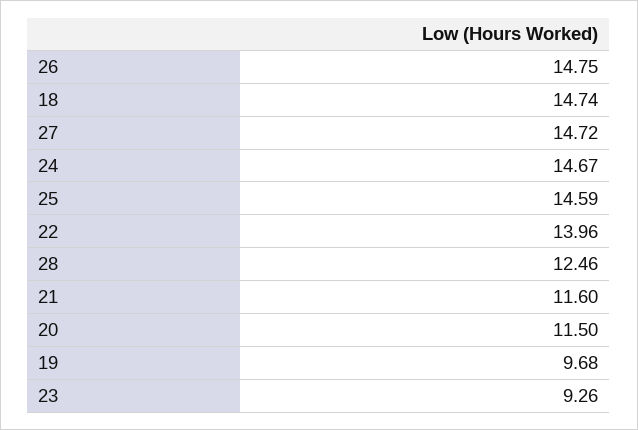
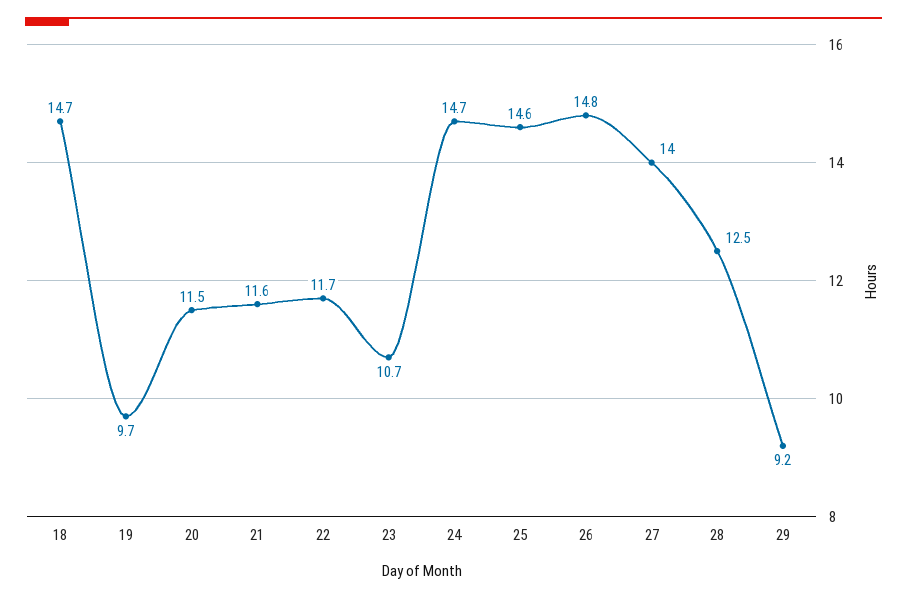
  {
    "26": 14.75,
    "18": 14.74,
-   "27": 14.72,
+   "27": 14,
    "24": 14.67,
    "25": 14.59,
-   "22": 13.96,
+   "22": 11.7,
    "28": 12.46,
    "21": 11.6,
    "20": 11.5,
    "19": 9.68,
-   "23": 9.26
+   "23": 10.7,
+   "29": 9.2
  }

